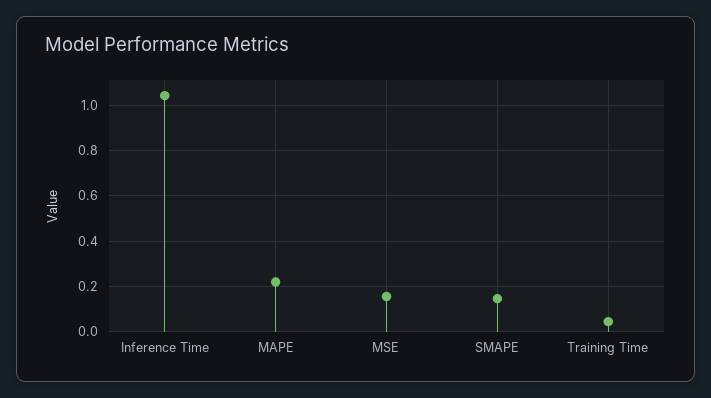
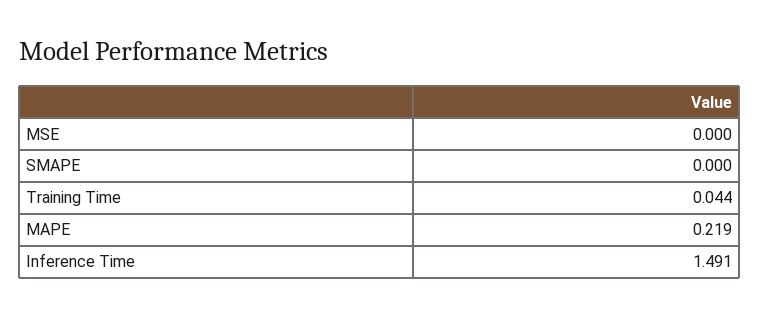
  {
-   "Inference Time": 1.05,
+   "Inference Time": 1.491,
    "MAPE": 0.219,
-   "MSE": 0.15,
+   "MSE": 0,
-   "SMAPE": 0.15,
+   "SMAPE": 0,
    "Training Time": 0.044
  }

